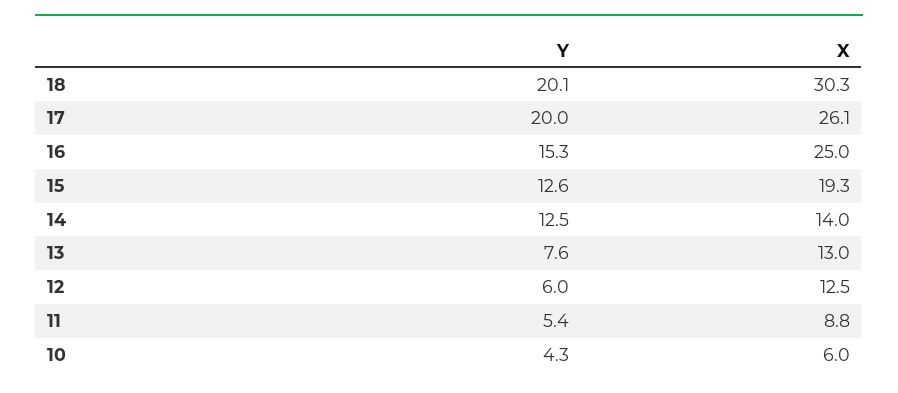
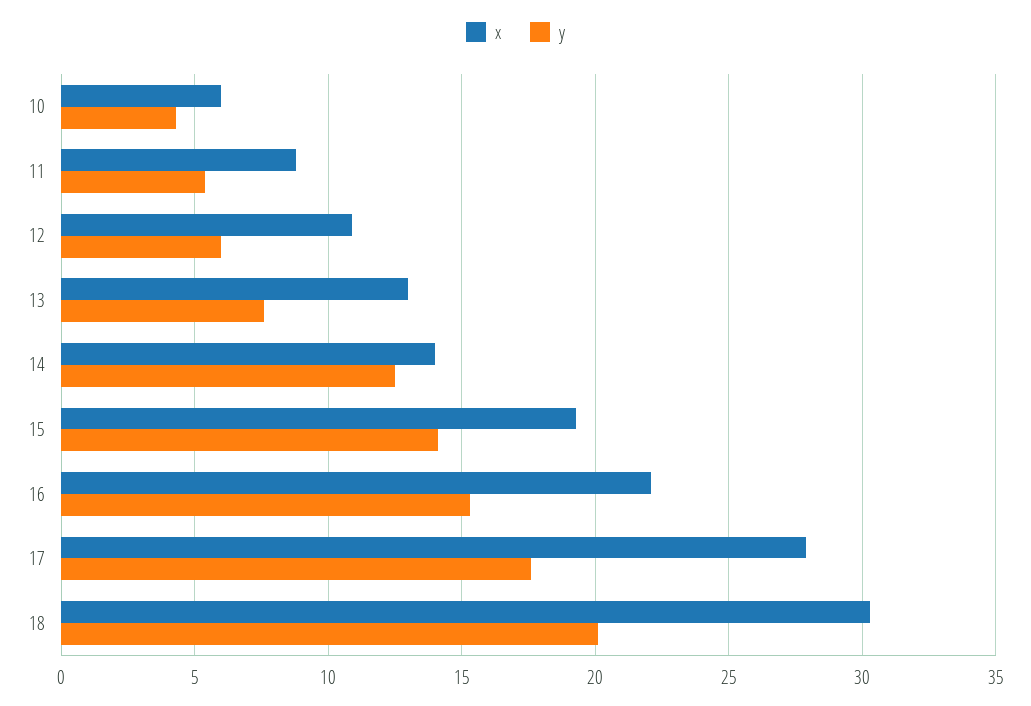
  {
    "Y": {
      "18": 20.1,
-     "17": 20,
+     "17": 17.5,
      "16": 15.3,
-     "15": 12.6,
+     "15": 14,
      "14": 12.5,
      "13": 7.6,
      "12": 6,
      "11": 5.4,
      "10": 4.3
    },
    "X": {
      "18": 30.3,
-     "17": 26.1,
+     "17": 28,
-     "16": 25,
+     "16": 22,
      "15": 19.3,
      "14": 14,
      "13": 13,
-     "12": 12.5,
+     "12": 11,
      "11": 8.8,
      "10": 6
    }
  }

